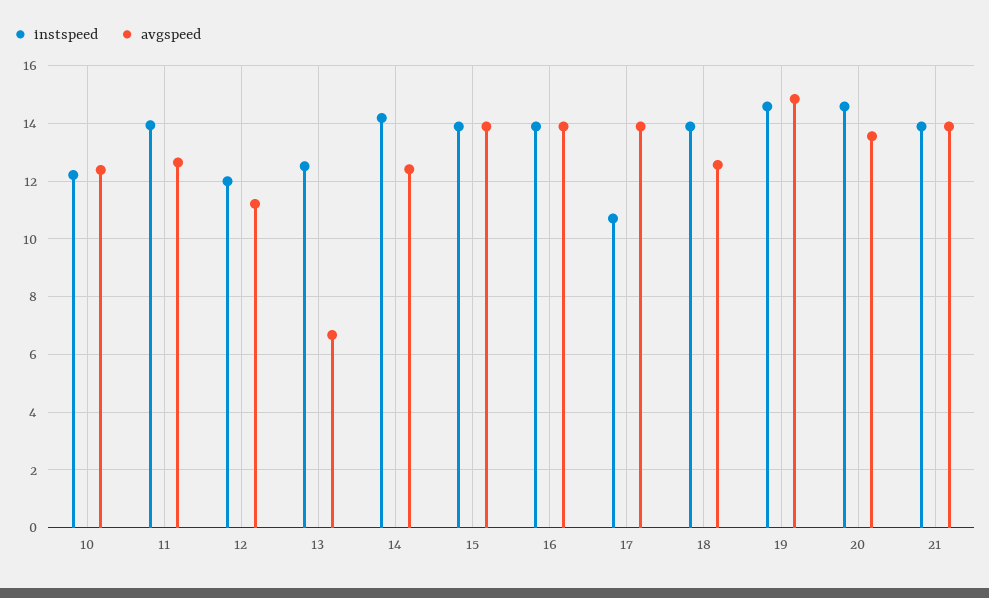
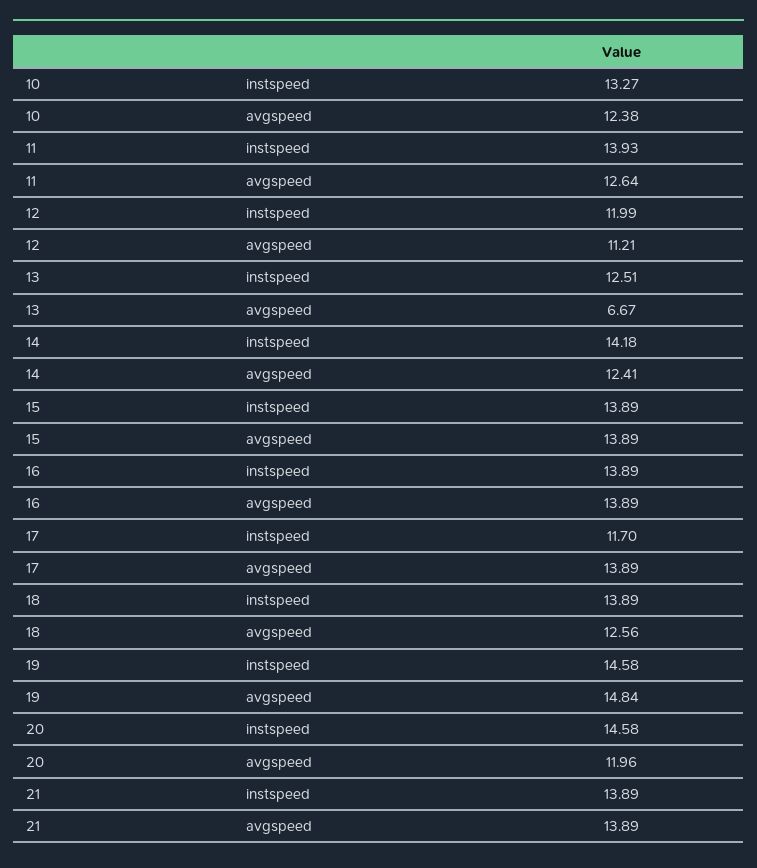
  {
    "instspeed": {
-     "10": 12.25,
+     "10": 13.27,
      "11": 13.93,
      "12": 11.99,
      "13": 12.51,
      "14": 14.18,
      "15": 13.89,
      "16": 13.89,
-     "17": 10.75,
+     "17": 11.7,
      "18": 13.89,
      "19": 14.58,
      "20": 14.58,
      "21": 13.89
    },
    "avgspeed": {
      "10": 12.38,
      "11": 12.64,
      "12": 11.21,
      "13": 6.67,
      "14": 12.41,
      "15": 13.89,
      "16": 13.89,
      "17": 13.89,
      "18": 12.56,
      "19": 14.84,
-     "20": 13.5,
+     "20": 11.96,
      "21": 13.89
    }
  }

